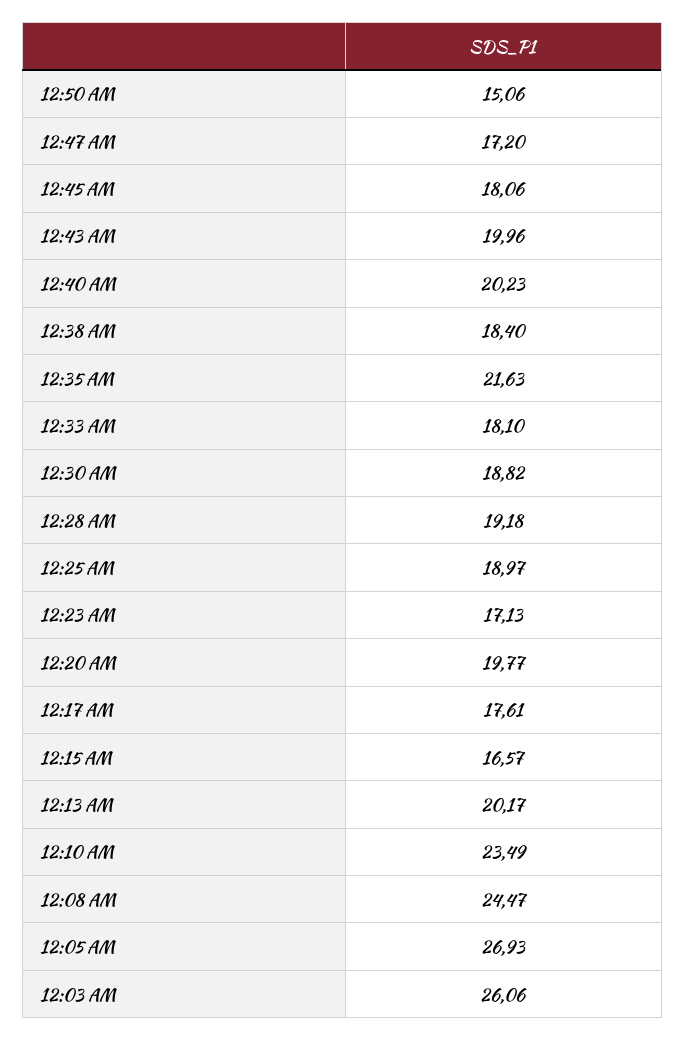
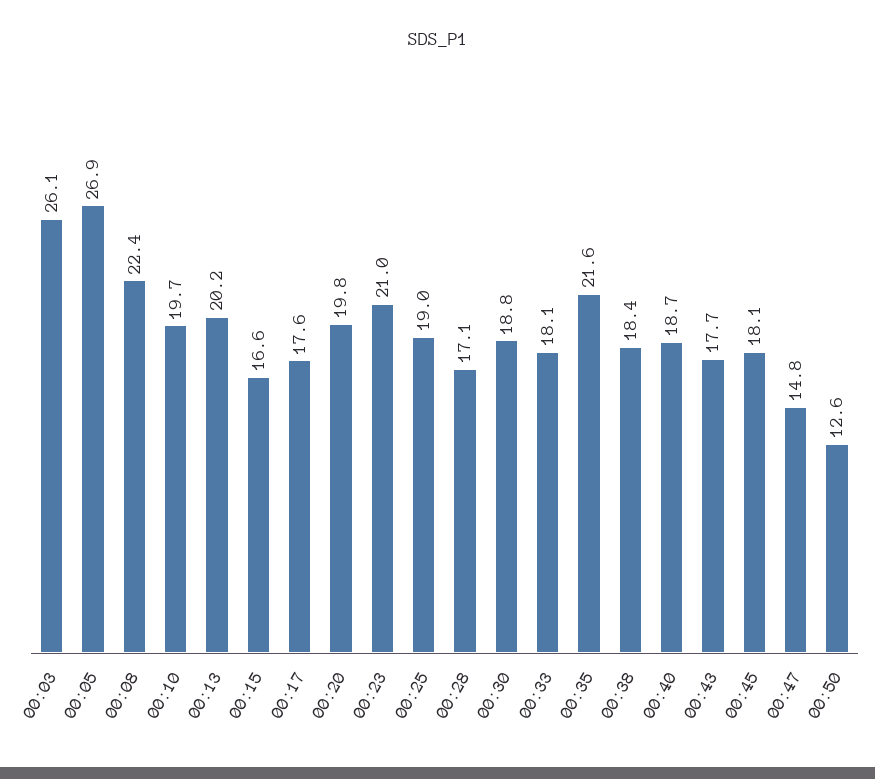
  {
-   "12:50 AM": 15.06,
+   "12:50 AM": 12.6,
-   "12:47 AM": 17.2,
+   "12:47 AM": 14.8,
    "12:45 AM": 18.06,
-   "12:43 AM": 19.96,
+   "12:43 AM": 17.7,
-   "12:40 AM": 20.23,
+   "12:40 AM": 18.7,
    "12:38 AM": 18.4,
    "12:35 AM": 21.63,
    "12:33 AM": 18.1,
    "12:30 AM": 18.82,
-   "12:28 AM": 19.18,
+   "12:28 AM": 17.1,
    "12:25 AM": 18.97,
-   "12:23 AM": 17.13,
+   "12:23 AM": 21,
    "12:20 AM": 19.77,
    "12:17 AM": 17.61,
    "12:15 AM": 16.57,
    "12:13 AM": 20.17,
-   "12:10 AM": 23.49,
+   "12:10 AM": 19.7,
-   "12:08 AM": 24.47,
+   "12:08 AM": 22.4,
    "12:05 AM": 26.93,
    "12:03 AM": 26.06
  }

